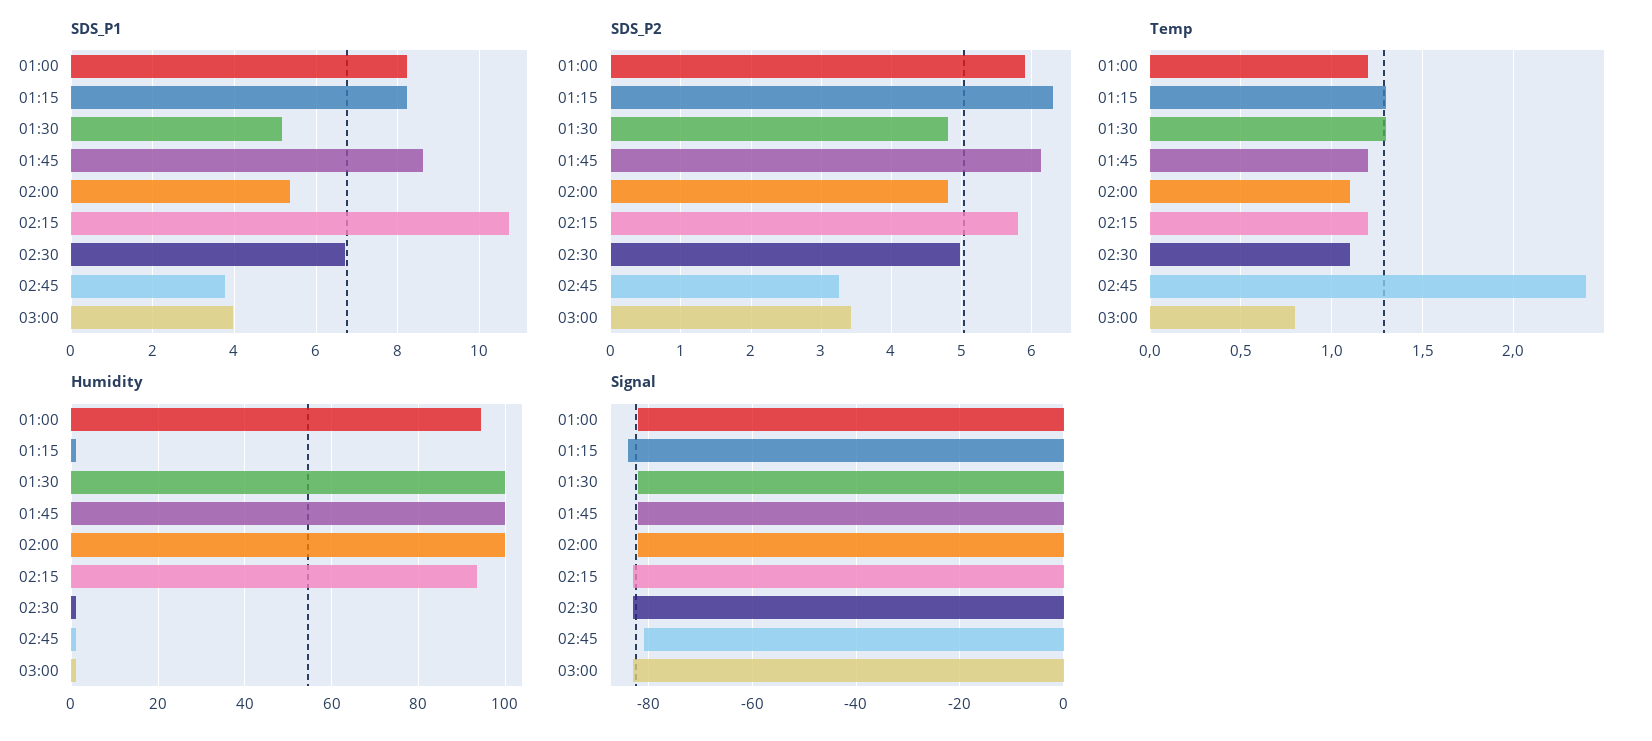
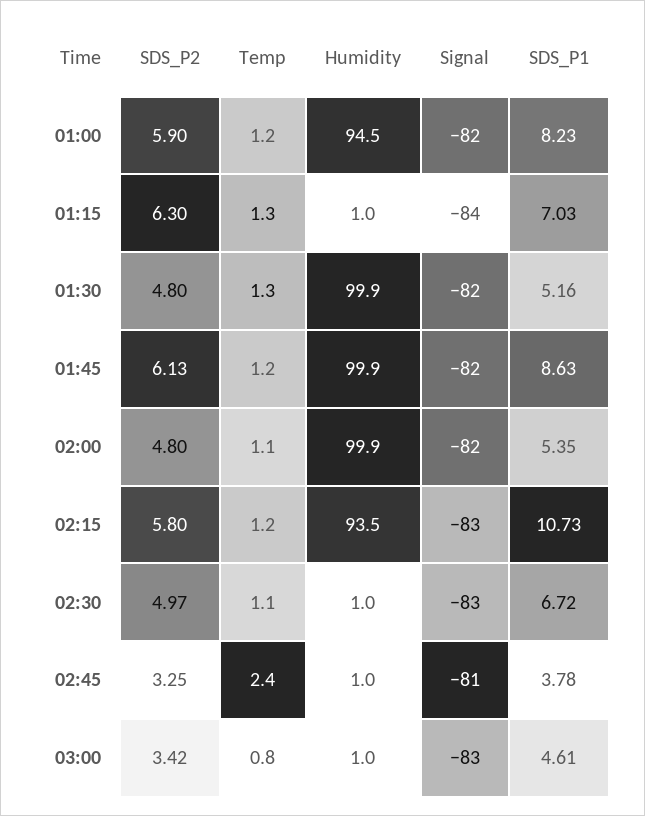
  {
    "SDS_P1": {
      "01:00": 8.23,
-     "01:15": 8.2,
+     "01:15": 7.03,
      "01:30": 5.16,
      "01:45": 8.63,
      "02:00": 5.35,
      "02:15": 10.73,
      "02:30": 6.72,
      "02:45": 3.78,
-     "03:00": 4
+     "03:00": 4.61
    },
    "SDS_P2": {
      "01:00": 5.9,
      "01:15": 6.3,
      "01:30": 4.8,
      "01:45": 6.13,
      "02:00": 4.8,
      "02:15": 5.8,
      "02:30": 4.97,
      "02:45": 3.25,
      "03:00": 3.42
    },
    "Temp": {
      "01:00": 1.2,
      "01:15": 1.3,
      "01:30": 1.3,
      "01:45": 1.2,
      "02:00": 1.1,
      "02:15": 1.2,
      "02:30": 1.1,
      "02:45": 2.4,
      "03:00": 0.8
    },
    "Humidity": {
      "01:00": 94.5,
      "01:15": 1,
      "01:30": 99.9,
      "01:45": 99.9,
      "02:00": 99.9,
      "02:15": 93.5,
      "02:30": 1,
      "02:45": 1,
      "03:00": 1
    },
    "Signal": {
      "01:00": -82,
      "01:15": -84,
      "01:30": -82,
      "01:45": -82,
      "02:00": -82,
      "02:15": -83,
      "02:30": -83,
      "02:45": -81,
      "03:00": -83
    }
  }

